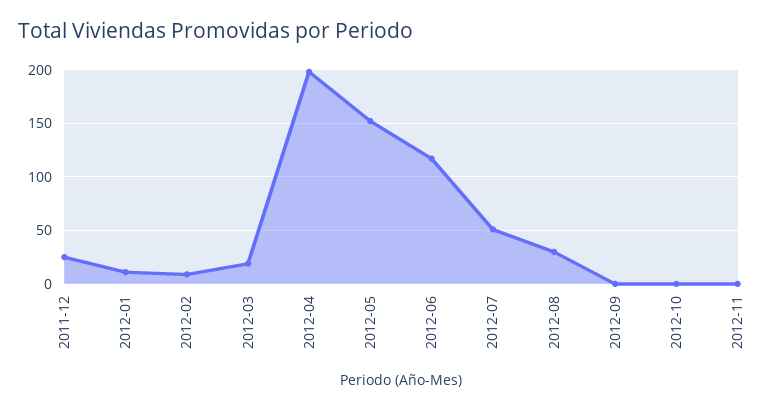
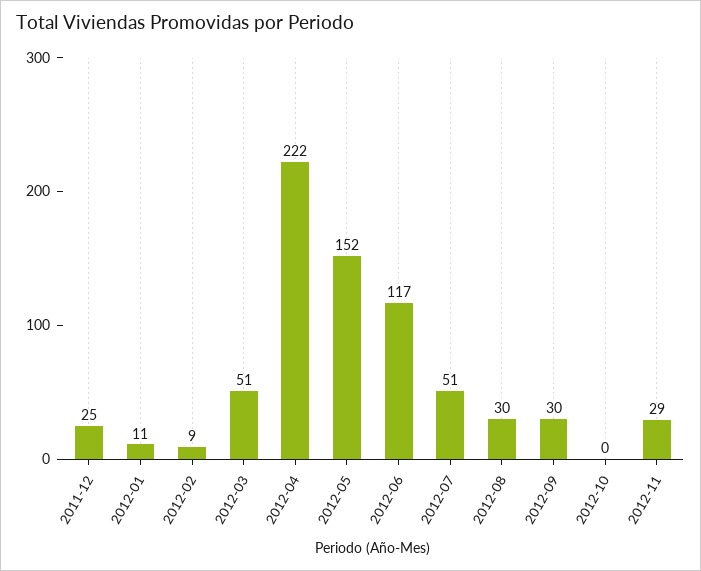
  {
    "2011-12": 25,
    "2012-01": 11,
    "2012-02": 9,
-   "2012-03": 20,
+   "2012-03": 51,
-   "2012-04": 200,
+   "2012-04": 222,
    "2012-05": 152,
    "2012-06": 117,
    "2012-07": 51,
    "2012-08": 30,
-   "2012-09": 0,
+   "2012-09": 30,
    "2012-10": 0,
-   "2012-11": 0
+   "2012-11": 29
  }

